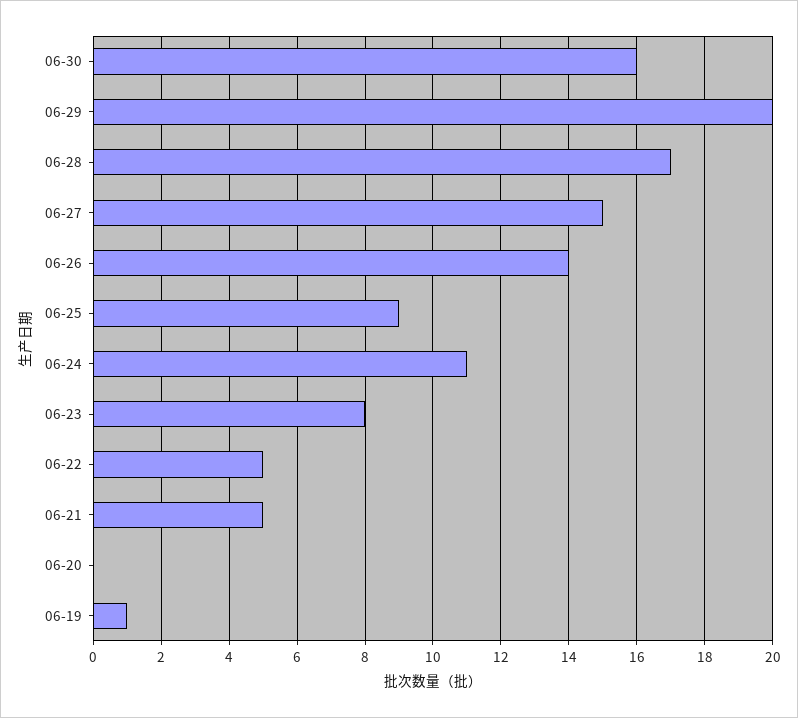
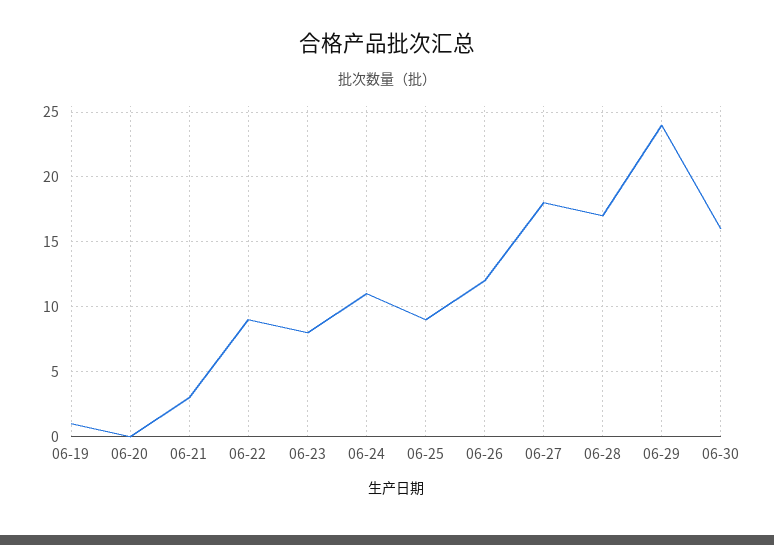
  {
    "06-30": 16,
-   "06-29": 20,
+   "06-29": 24,
    "06-28": 17,
-   "06-27": 15,
+   "06-27": 18,
-   "06-26": 14,
+   "06-26": 12,
    "06-25": 9,
    "06-24": 11,
    "06-23": 8,
-   "06-22": 5,
+   "06-22": 9,
-   "06-21": 5,
+   "06-21": 3,
    "06-20": 0,
    "06-19": 1
  }

